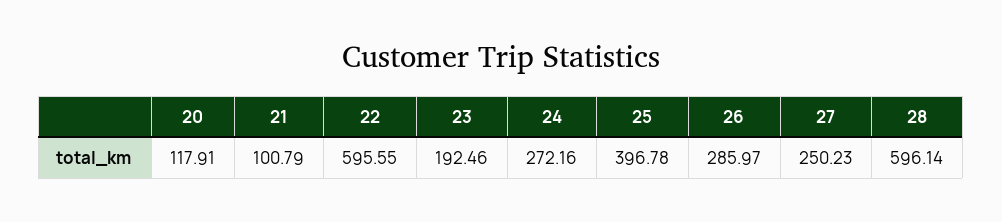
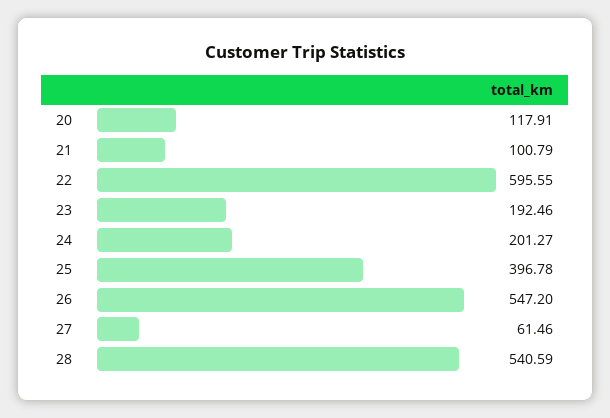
  {
    "20": 117.91,
    "21": 100.79,
    "22": 595.55,
    "23": 192.46,
-   "24": 272.16,
+   "24": 201.27,
    "25": 396.78,
-   "26": 285.97,
+   "26": 547.2,
-   "27": 250.23,
+   "27": 61.46,
-   "28": 596.14
+   "28": 540.59
  }

